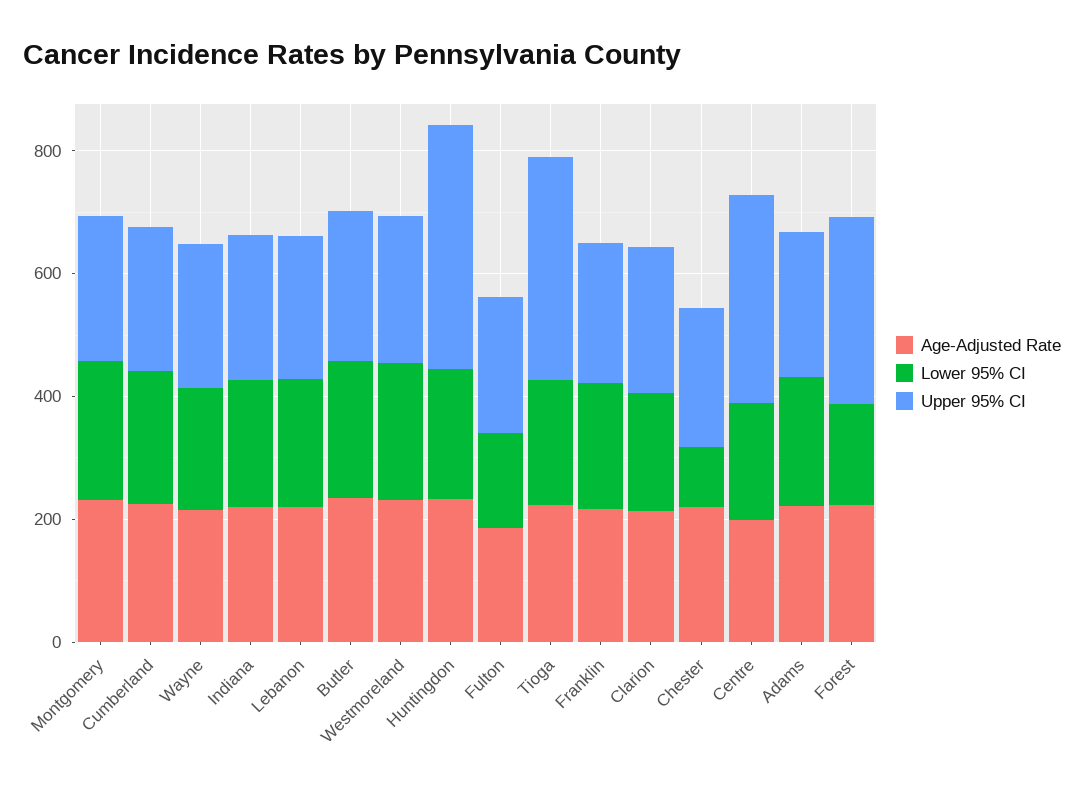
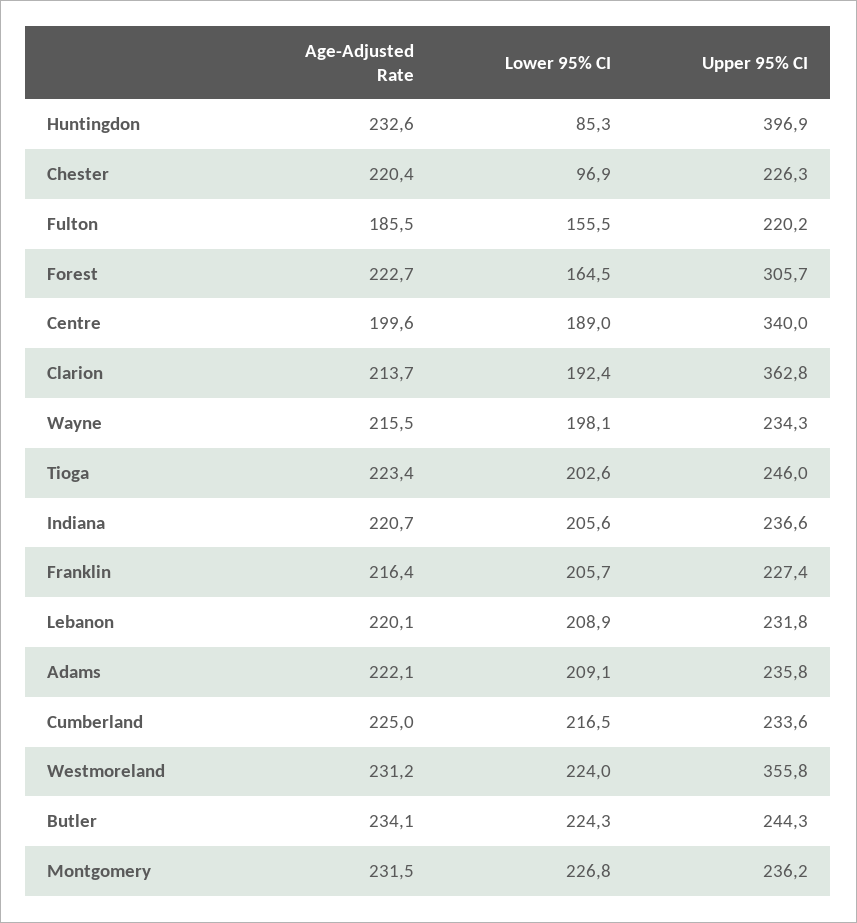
  {
    "Age-Adjusted Rate": {
      "Montgomery": 231.5,
      "Cumberland": 225,
      "Wayne": 215.5,
      "Indiana": 220.7,
      "Lebanon": 220.1,
      "Butler": 234.1,
      "Westmoreland": 231.2,
      "Huntingdon": 232.6,
      "Fulton": 185.5,
      "Tioga": 223.4,
      "Franklin": 216.4,
      "Clarion": 213.7,
      "Chester": 220.4,
      "Centre": 199.6,
      "Adams": 222.1,
      "Forest": 222.7
    },
    "Lower 95% CI": {
      "Montgomery": 226.8,
      "Cumberland": 216.5,
      "Wayne": 198.1,
      "Indiana": 205.6,
      "Lebanon": 208.9,
      "Butler": 224.3,
      "Westmoreland": 224,
-     "Huntingdon": 200,
+     "Huntingdon": 85.3,
      "Fulton": 155.5,
      "Tioga": 202.6,
      "Franklin": 205.7,
      "Clarion": 192.4,
      "Chester": 96.9,
      "Centre": 189,
      "Adams": 209.1,
      "Forest": 164.5
    },
    "Upper 95% CI": {
      "Montgomery": 236.2,
      "Cumberland": 233.6,
      "Wayne": 234.3,
      "Indiana": 236.6,
      "Lebanon": 231.8,
      "Butler": 244.3,
-     "Westmoreland": 250,
+     "Westmoreland": 355.8,
      "Huntingdon": 396.9,
      "Fulton": 220.2,
-     "Tioga": 350,
+     "Tioga": 246,
      "Franklin": 227.4,
-     "Clarion": 250,
+     "Clarion": 362.8,
      "Chester": 226.3,
      "Centre": 340,
      "Adams": 235.8,
      "Forest": 305.7
    }
  }

